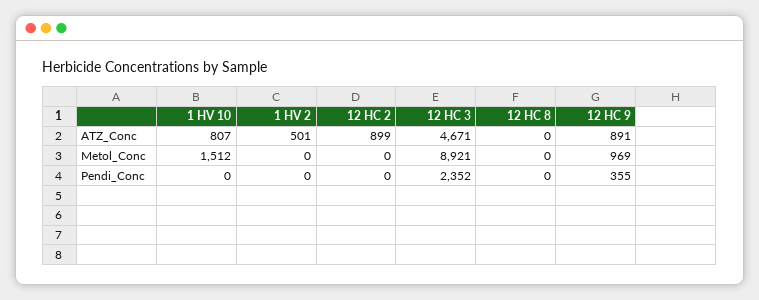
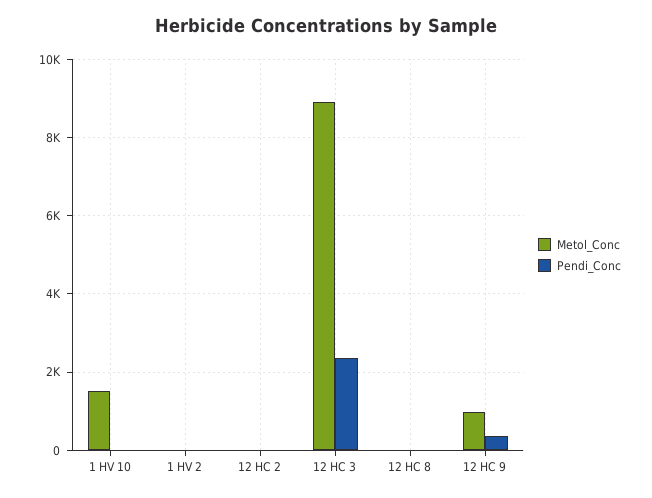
  {
-   "ATZ_Conc": {
-     "1 HV 10": 807,
-     "1 HV 2": 501,
-     "12 HC 2": 899,
-     "12 HC 3": 4671,
-     "12 HC 8": 0,
-     "12 HC 9": 891
-   },
    "Metol_Conc": {
      "1 HV 10": 1512,
      "1 HV 2": 0,
      "12 HC 2": 0,
      "12 HC 3": 8921,
      "12 HC 8": 0,
      "12 HC 9": 969
    },
    "Pendi_Conc": {
      "1 HV 10": 0,
      "1 HV 2": 0,
      "12 HC 2": 0,
      "12 HC 3": 2352,
      "12 HC 8": 0,
      "12 HC 9": 355
    }
  }

